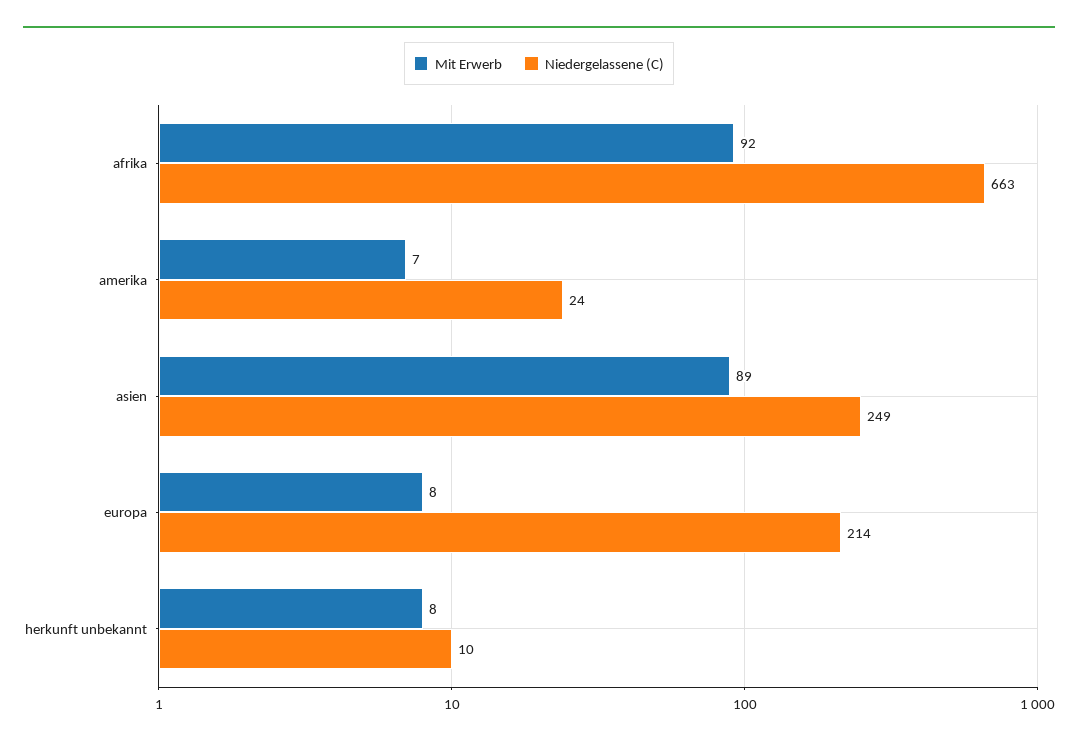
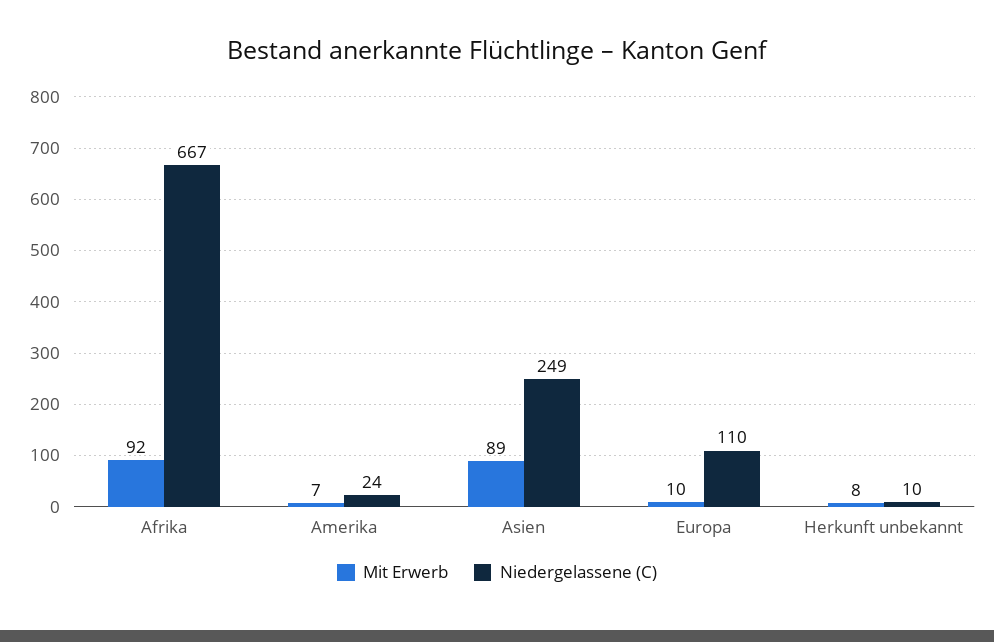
  {
    "Mit Erwerb": {
      "afrika": 92,
      "amerika": 7,
      "asien": 89,
-     "europa": 8,
+     "europa": 10,
      "herkunft unbekannt": 8
    },
    "Niedergelassene (C)": {
-     "afrika": 663,
+     "afrika": 667,
      "amerika": 24,
      "asien": 249,
-     "europa": 214,
+     "europa": 110,
      "herkunft unbekannt": 10
    }
  }

